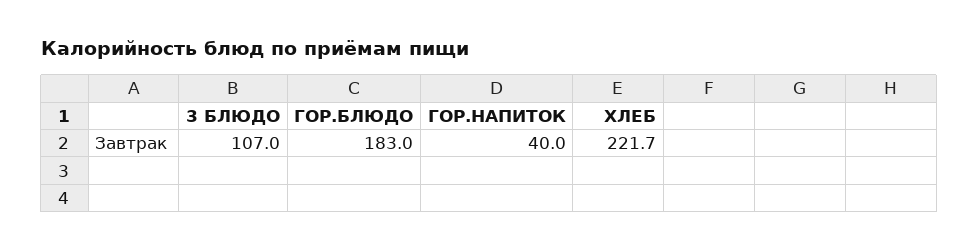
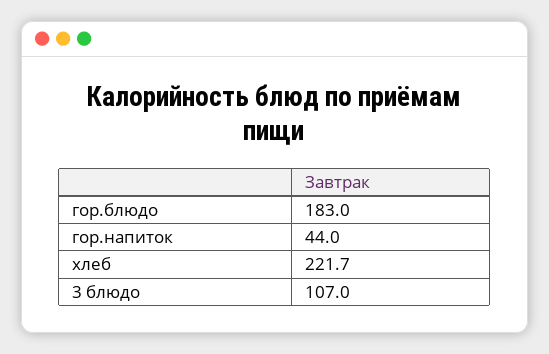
  {
    "3 БЛЮДО": 107,
    "ГОР.БЛЮДО": 183,
-   "ГОР.НАПИТОК": 40,
+   "ГОР.НАПИТОК": 44,
    "ХЛЕБ": 221.7
  }

